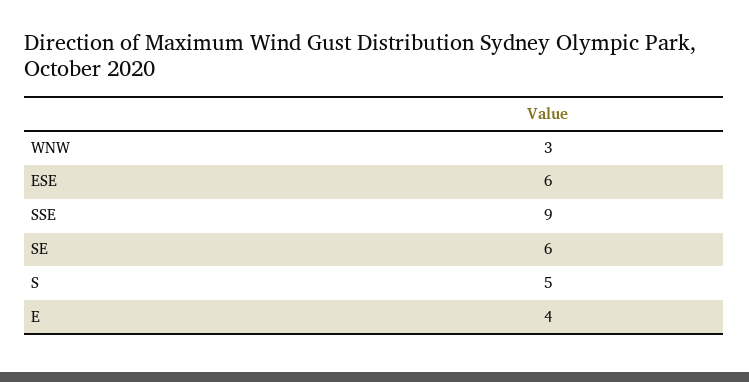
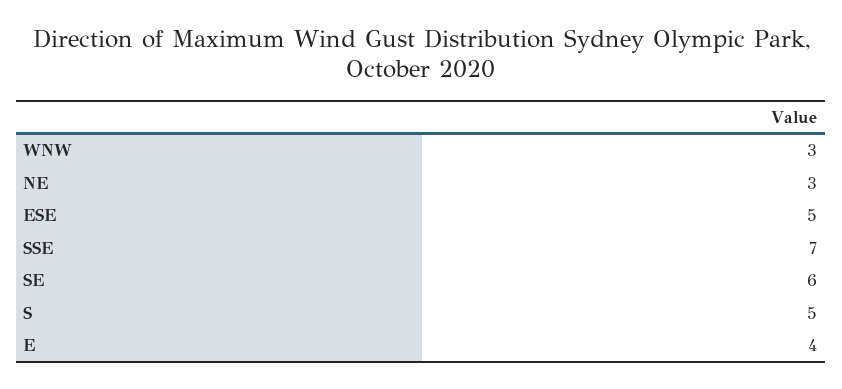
  {
    "WNW": 3,
-   "ESE": 6,
+   "ESE": 5,
-   "SSE": 9,
+   "SSE": 7,
    "SE": 6,
    "S": 5,
-   "E": 4
+   "E": 4,
+   "NE": 3
  }

